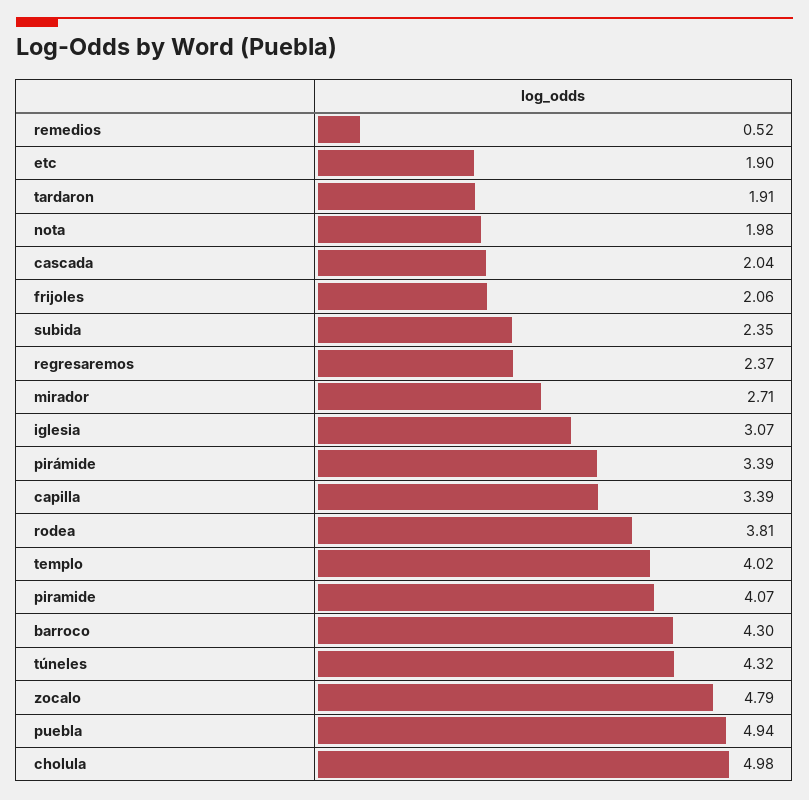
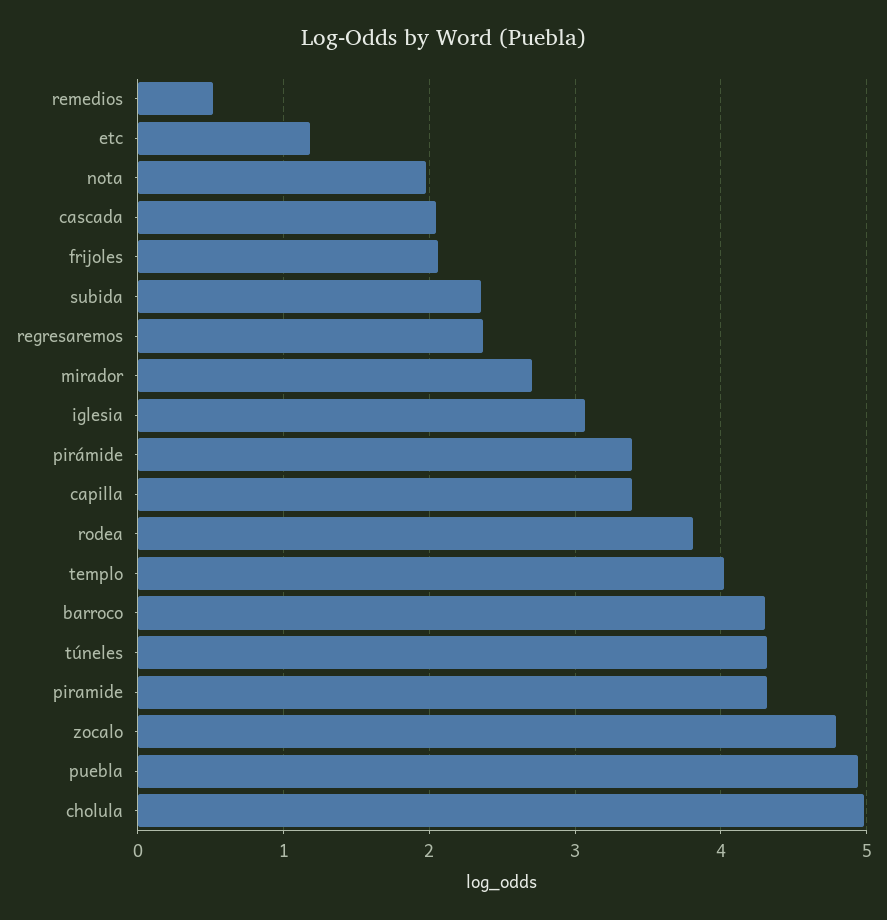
  {
    "remedios": 0.52,
-   "etc": 1.9,
+   "etc": 1.2,
-   "tardaron": 1.91,
    "nota": 1.98,
    "cascada": 2.04,
    "frijoles": 2.06,
    "subida": 2.35,
    "regresaremos": 2.37,
    "mirador": 2.71,
    "iglesia": 3.07,
    "pirámide": 3.39,
    "capilla": 3.39,
    "rodea": 3.81,
    "templo": 4.02,
-   "piramide": 4.07,
+   "piramide": 4.3,
    "barroco": 4.3,
    "túneles": 4.32,
    "zocalo": 4.79,
    "puebla": 4.94,
    "cholula": 4.98
  }

